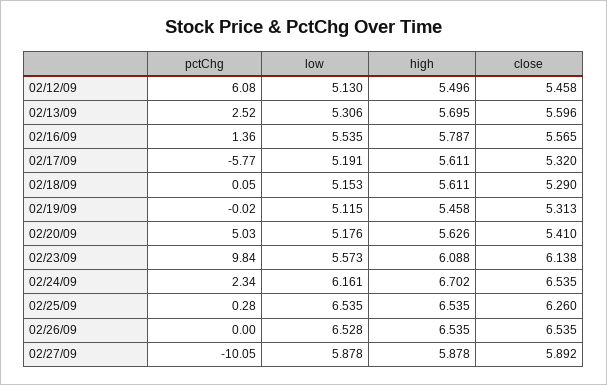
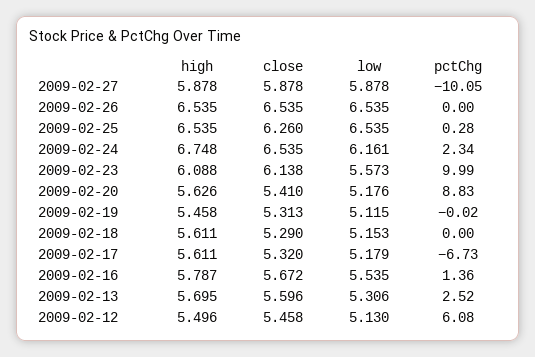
  {
    "pctChg": {
      "02/12/09": 6.08,
      "02/13/09": 2.52,
      "02/16/09": 1.36,
-     "02/17/09": -5.77,
+     "02/17/09": -6.73,
-     "02/18/09": 0.05,
+     "02/18/09": 0,
      "02/19/09": -0.02,
-     "02/20/09": 5.03,
+     "02/20/09": 8.83,
-     "02/23/09": 9.84,
+     "02/23/09": 9.99,
      "02/24/09": 2.34,
      "02/25/09": 0.28,
      "02/26/09": 0,
      "02/27/09": -10.05
    },
    "low": {
      "02/12/09": 5.13,
      "02/13/09": 5.306,
      "02/16/09": 5.535,
-     "02/17/09": 5.191,
+     "02/17/09": 5.179,
      "02/18/09": 5.153,
      "02/19/09": 5.115,
      "02/20/09": 5.176,
      "02/23/09": 5.573,
      "02/24/09": 6.161,
      "02/25/09": 6.535,
-     "02/26/09": 6.528,
+     "02/26/09": 6.535,
      "02/27/09": 5.878
    },
    "high": {
      "02/12/09": 5.496,
      "02/13/09": 5.695,
      "02/16/09": 5.787,
      "02/17/09": 5.611,
      "02/18/09": 5.611,
      "02/19/09": 5.458,
      "02/20/09": 5.626,
      "02/23/09": 6.088,
-     "02/24/09": 6.702,
+     "02/24/09": 6.748,
      "02/25/09": 6.535,
      "02/26/09": 6.535,
      "02/27/09": 5.878
    },
    "close": {
      "02/12/09": 5.458,
      "02/13/09": 5.596,
-     "02/16/09": 5.565,
+     "02/16/09": 5.672,
      "02/17/09": 5.32,
      "02/18/09": 5.29,
      "02/19/09": 5.313,
      "02/20/09": 5.41,
      "02/23/09": 6.138,
      "02/24/09": 6.535,
      "02/25/09": 6.26,
      "02/26/09": 6.535,
-     "02/27/09": 5.892
+     "02/27/09": 5.878
    }
  }

